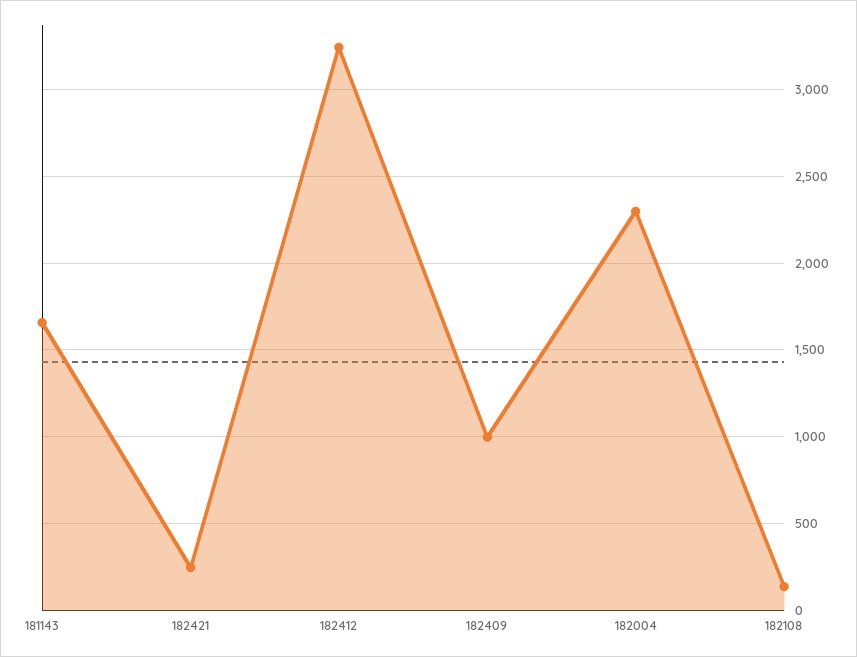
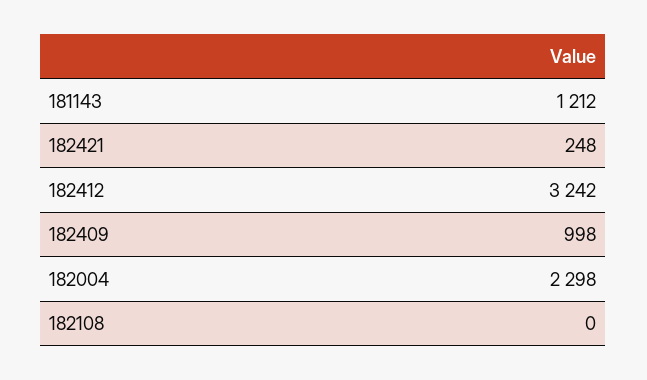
  {
-   "181143": 1650,
+   "181143": 1212,
    "182421": 248,
    "182412": 3242,
    "182409": 998,
    "182004": 2298,
-   "182108": 150
+   "182108": 0
  }

